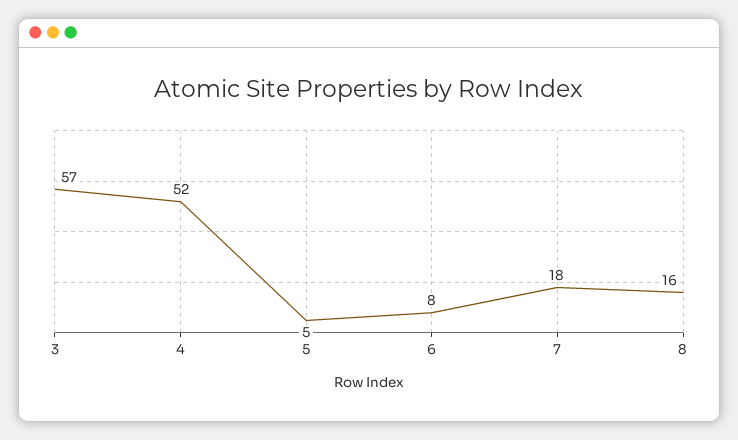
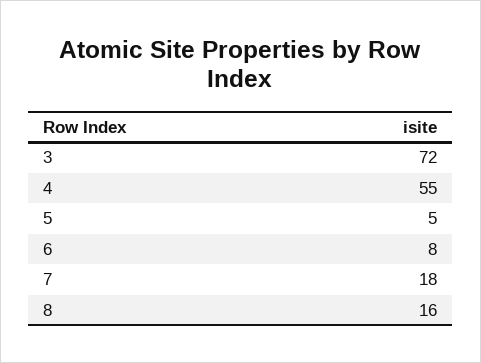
  {
-   "3": 57,
+   "3": 72,
-   "4": 52,
+   "4": 55,
    "5": 5,
    "6": 8,
    "7": 18,
    "8": 16
  }

